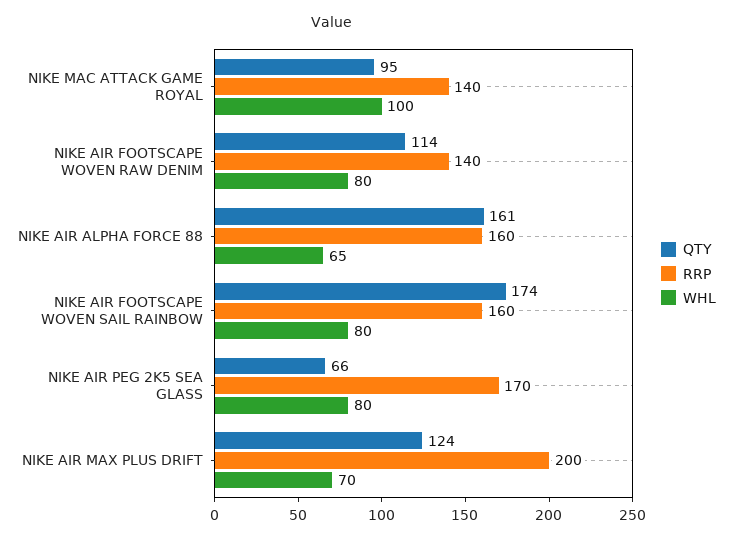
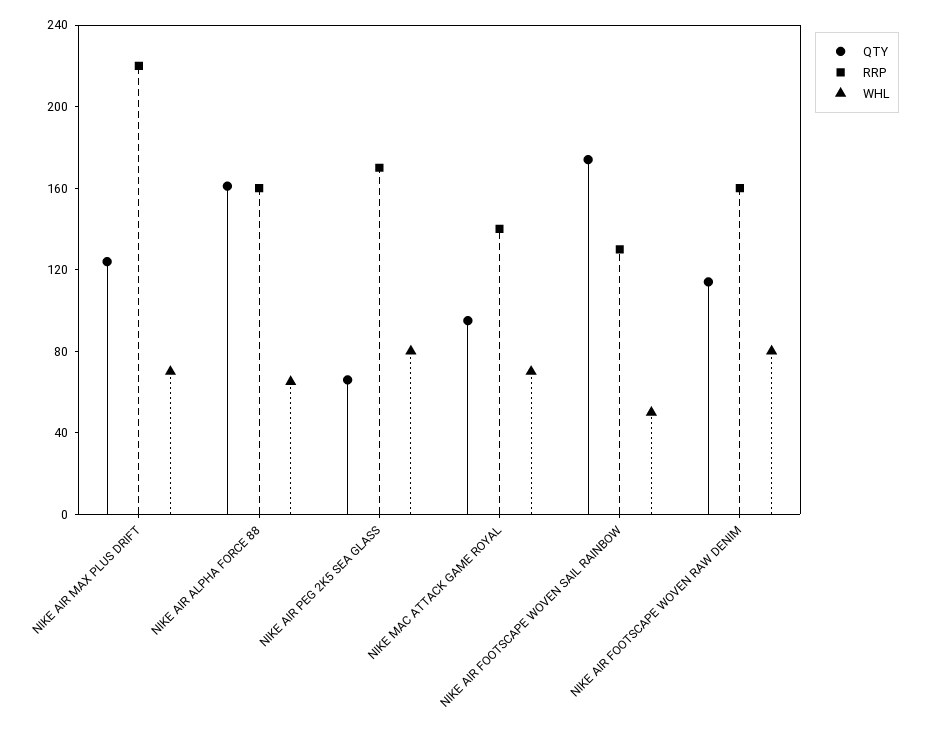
  {
    "QTY": {
      "NIKE MAC ATTACK GAME ROYAL": 95,
      "NIKE AIR FOOTSCAPE WOVEN RAW DENIM": 114,
      "NIKE AIR ALPHA FORCE 88": 161,
      "NIKE AIR FOOTSCAPE WOVEN SAIL RAINBOW": 174,
      "NIKE AIR PEG 2K5 SEA GLASS": 66,
      "NIKE AIR MAX PLUS DRIFT": 124
    },
    "RRP": {
      "NIKE MAC ATTACK GAME ROYAL": 140,
-     "NIKE AIR FOOTSCAPE WOVEN RAW DENIM": 140,
+     "NIKE AIR FOOTSCAPE WOVEN RAW DENIM": 160,
      "NIKE AIR ALPHA FORCE 88": 160,
-     "NIKE AIR FOOTSCAPE WOVEN SAIL RAINBOW": 160,
+     "NIKE AIR FOOTSCAPE WOVEN SAIL RAINBOW": 130,
      "NIKE AIR PEG 2K5 SEA GLASS": 170,
-     "NIKE AIR MAX PLUS DRIFT": 200
+     "NIKE AIR MAX PLUS DRIFT": 220
    },
    "WHL": {
-     "NIKE MAC ATTACK GAME ROYAL": 100,
+     "NIKE MAC ATTACK GAME ROYAL": 70,
      "NIKE AIR FOOTSCAPE WOVEN RAW DENIM": 80,
      "NIKE AIR ALPHA FORCE 88": 65,
-     "NIKE AIR FOOTSCAPE WOVEN SAIL RAINBOW": 80,
+     "NIKE AIR FOOTSCAPE WOVEN SAIL RAINBOW": 50,
      "NIKE AIR PEG 2K5 SEA GLASS": 80,
      "NIKE AIR MAX PLUS DRIFT": 70
    }
  }

